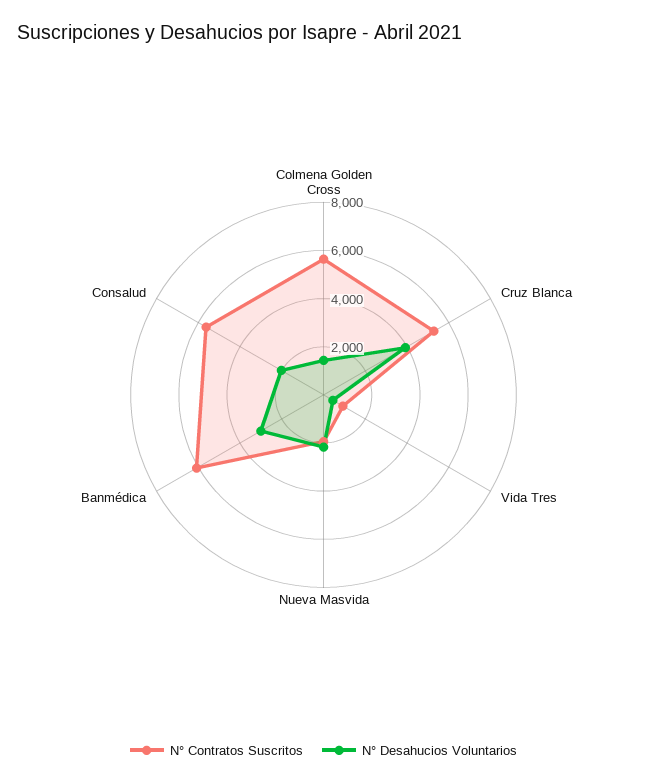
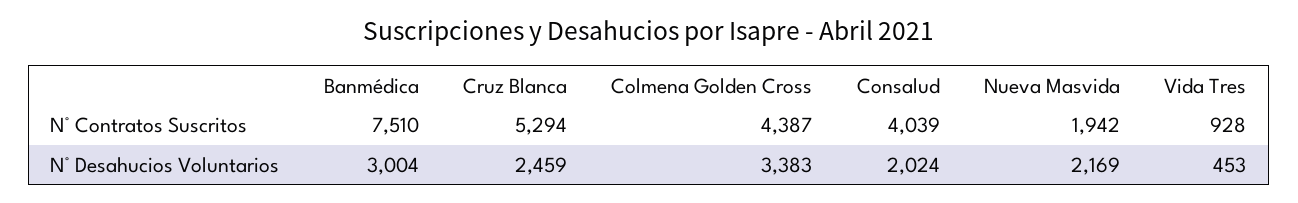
  {
    "N° Contratos Suscritos": {
-     "Colmena Golden Cross": 5500,
+     "Colmena Golden Cross": 4387,
      "Cruz Blanca": 5294,
      "Vida Tres": 928,
      "Nueva Masvida": 1942,
-     "Banmédica": 6000,
+     "Banmédica": 7510,
-     "Consalud": 5500
+     "Consalud": 4039
    },
    "N° Desahucios Voluntarios": {
-     "Colmena Golden Cross": 1500,
+     "Colmena Golden Cross": 3383,
-     "Cruz Blanca": 4000,
+     "Cruz Blanca": 2459,
      "Vida Tres": 453,
      "Nueva Masvida": 2169,
      "Banmédica": 3004,
      "Consalud": 2024
    }
  }

